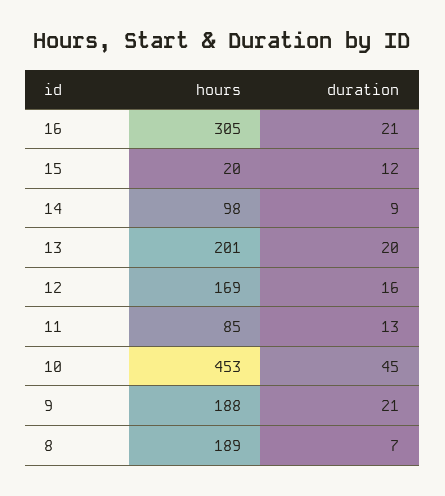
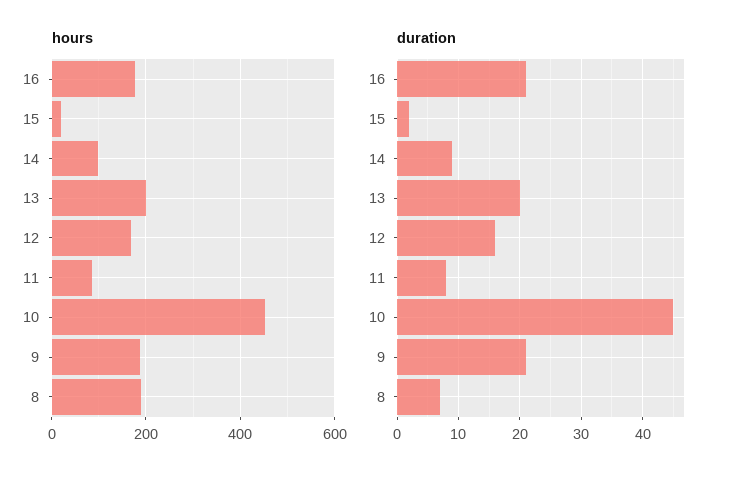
  {
    "hours": {
-     "16": 305,
+     "16": 180,
      "15": 20,
      "14": 98,
      "13": 201,
      "12": 169,
      "11": 85,
      "10": 453,
      "9": 188,
      "8": 189
    },
    "duration": {
      "16": 21,
-     "15": 12,
+     "15": 2,
      "14": 9,
      "13": 20,
      "12": 16,
-     "11": 13,
+     "11": 8,
      "10": 45,
      "9": 21,
      "8": 7
    }
  }

